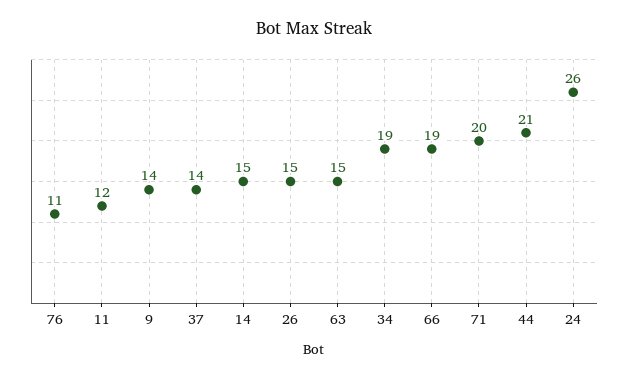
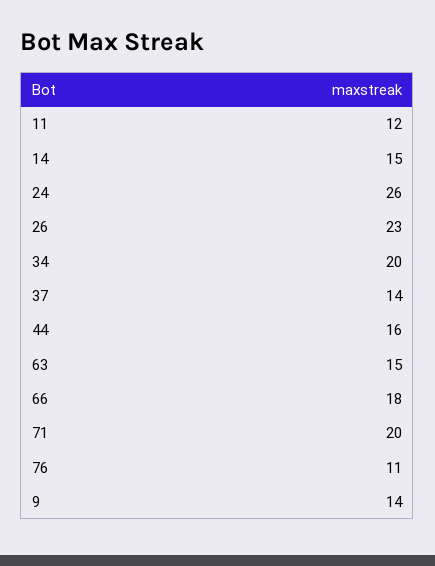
  {
    "76": 11,
    "11": 12,
    "9": 14,
    "37": 14,
    "14": 15,
-   "26": 15,
+   "26": 23,
    "63": 15,
-   "34": 19,
+   "34": 20,
-   "66": 19,
+   "66": 18,
    "71": 20,
-   "44": 21,
+   "44": 16,
    "24": 26
  }

